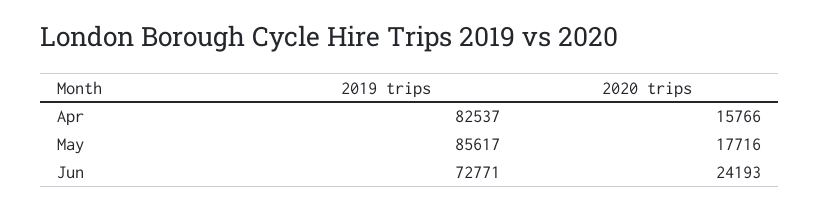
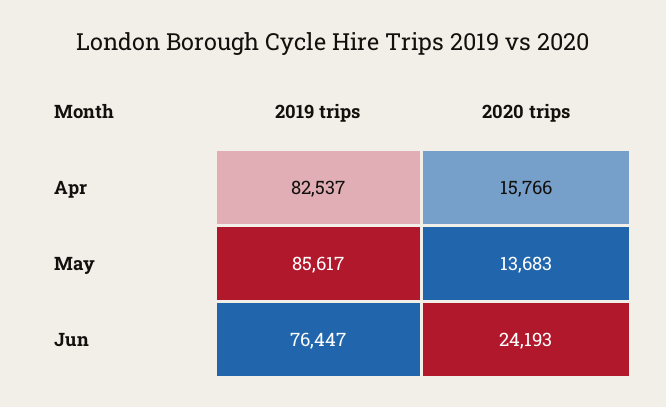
  {
    "2019 trips": {
      "Apr": 82537,
      "May": 85617,
-     "Jun": 72771
+     "Jun": 76447
    },
    "2020 trips": {
      "Apr": 15766,
-     "May": 17716,
+     "May": 13683,
      "Jun": 24193
    }
  }

